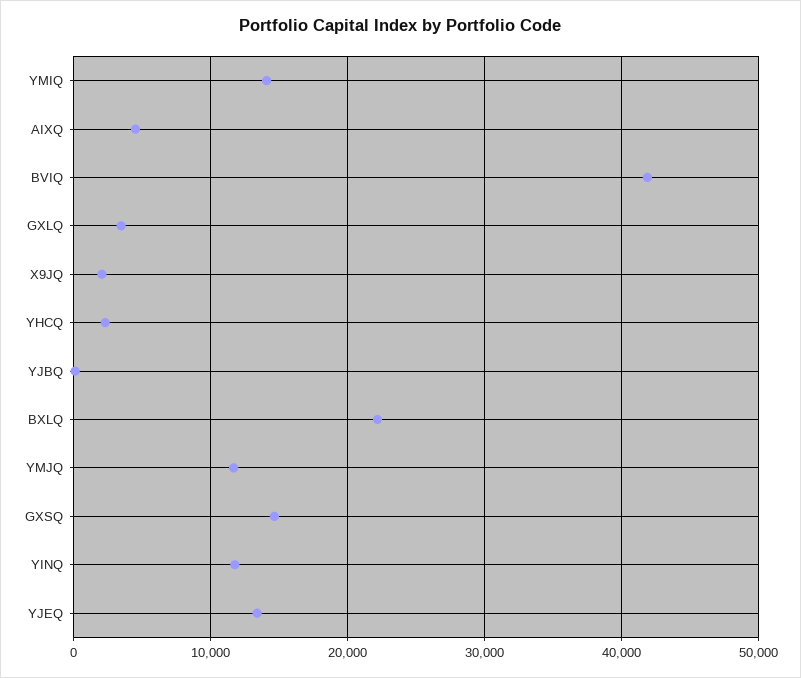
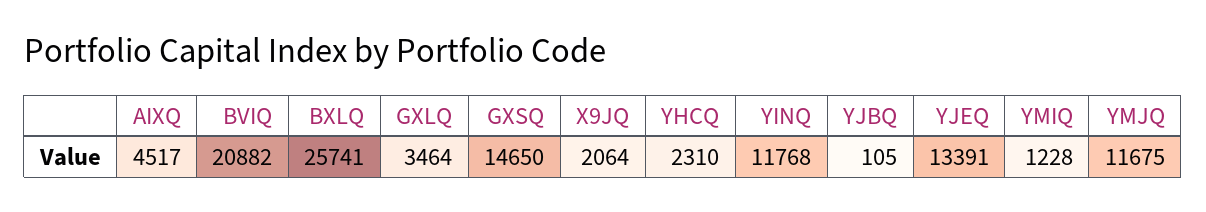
  {
-   "YMIQ": 14000,
+   "YMIQ": 1228,
    "AIXQ": 4517,
-   "BVIQ": 42000,
+   "BVIQ": 20882,
    "GXLQ": 3464,
    "X9JQ": 2064,
    "YHCQ": 2310,
    "YJBQ": 105,
-   "BXLQ": 22000,
+   "BXLQ": 25741,
    "YMJQ": 11675,
    "GXSQ": 14650,
    "YINQ": 11768,
    "YJEQ": 13391
  }

